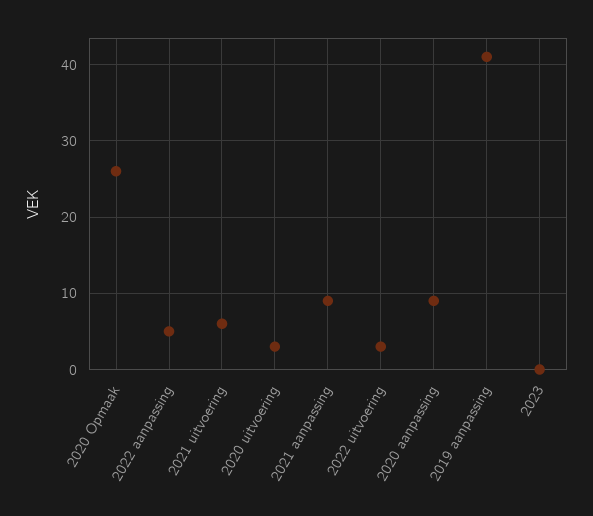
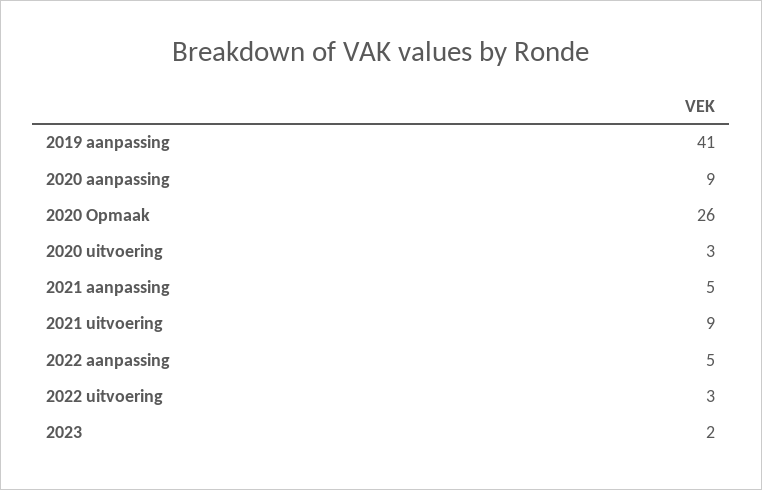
  {
    "2020 Opmaak": 26,
    "2022 aanpassing": 5,
-   "2021 uitvoering": 6,
+   "2021 uitvoering": 9,
    "2020 uitvoering": 3,
-   "2021 aanpassing": 9,
+   "2021 aanpassing": 5,
    "2022 uitvoering": 3,
    "2020 aanpassing": 9,
    "2019 aanpassing": 41,
-   "2023": 0
+   "2023": 2
  }

